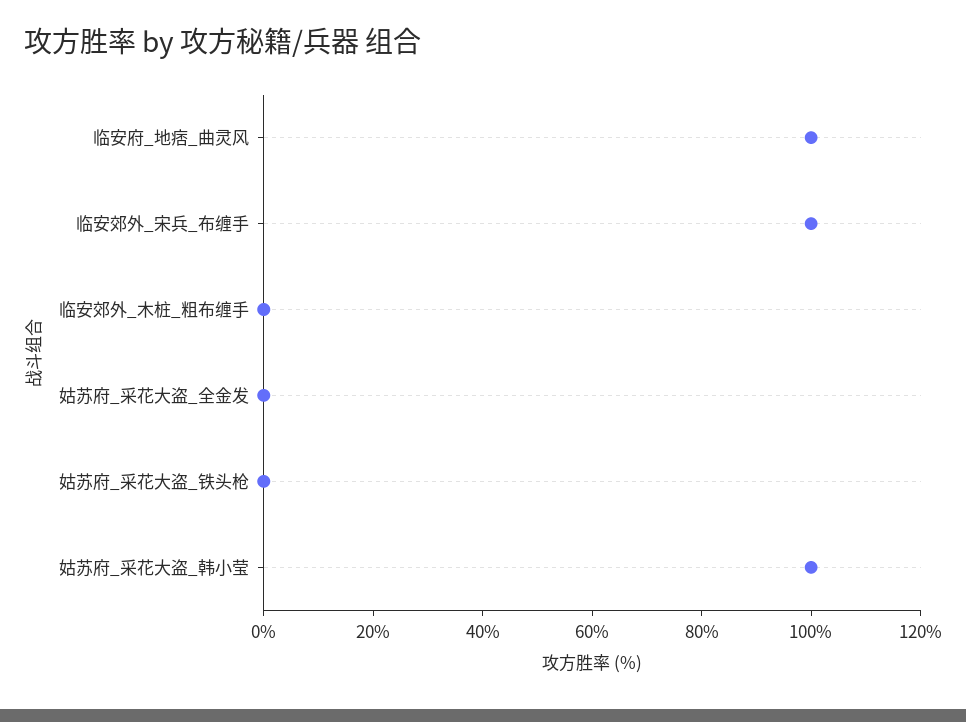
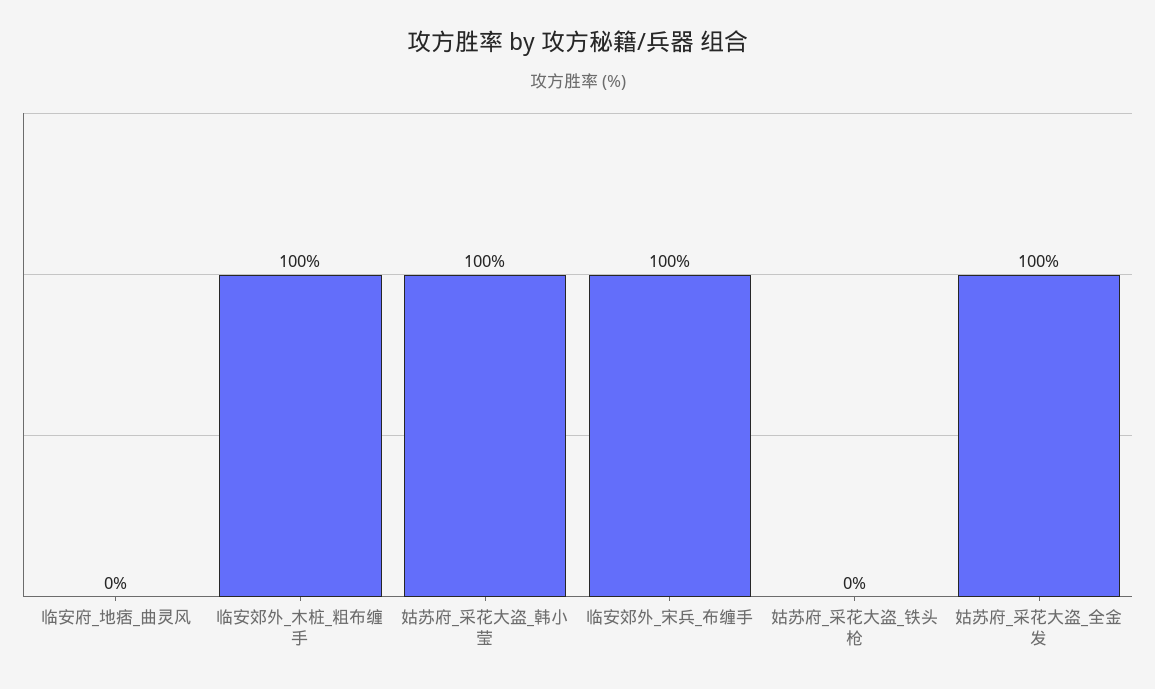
  {
-   "临安府_地痞_曲灵风": 100,
+   "临安府_地痞_曲灵风": 0,
    "临安郊外_宋兵_布缠手": 100,
-   "临安郊外_木桩_粗布缠手": 0,
+   "临安郊外_木桩_粗布缠手": 100,
-   "姑苏府_采花大盗_全金发": 0,
+   "姑苏府_采花大盗_全金发": 100,
    "姑苏府_采花大盗_铁头枪": 0,
    "姑苏府_采花大盗_韩小莹": 100
  }

